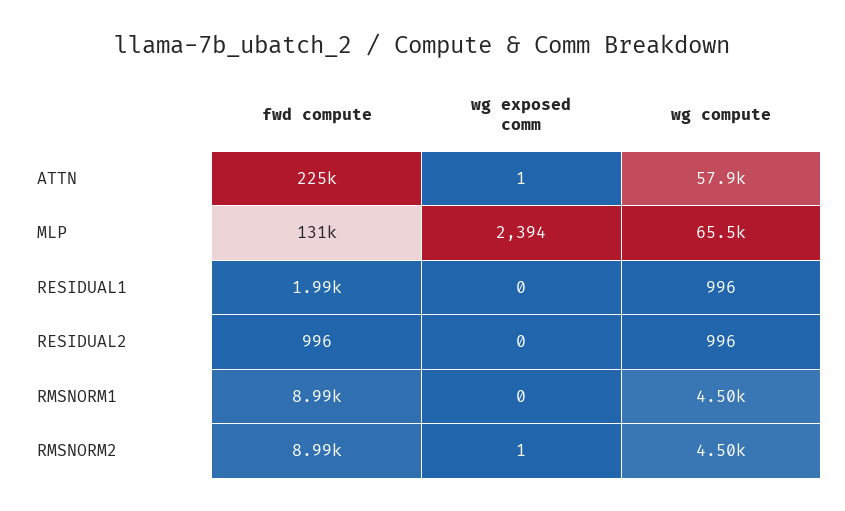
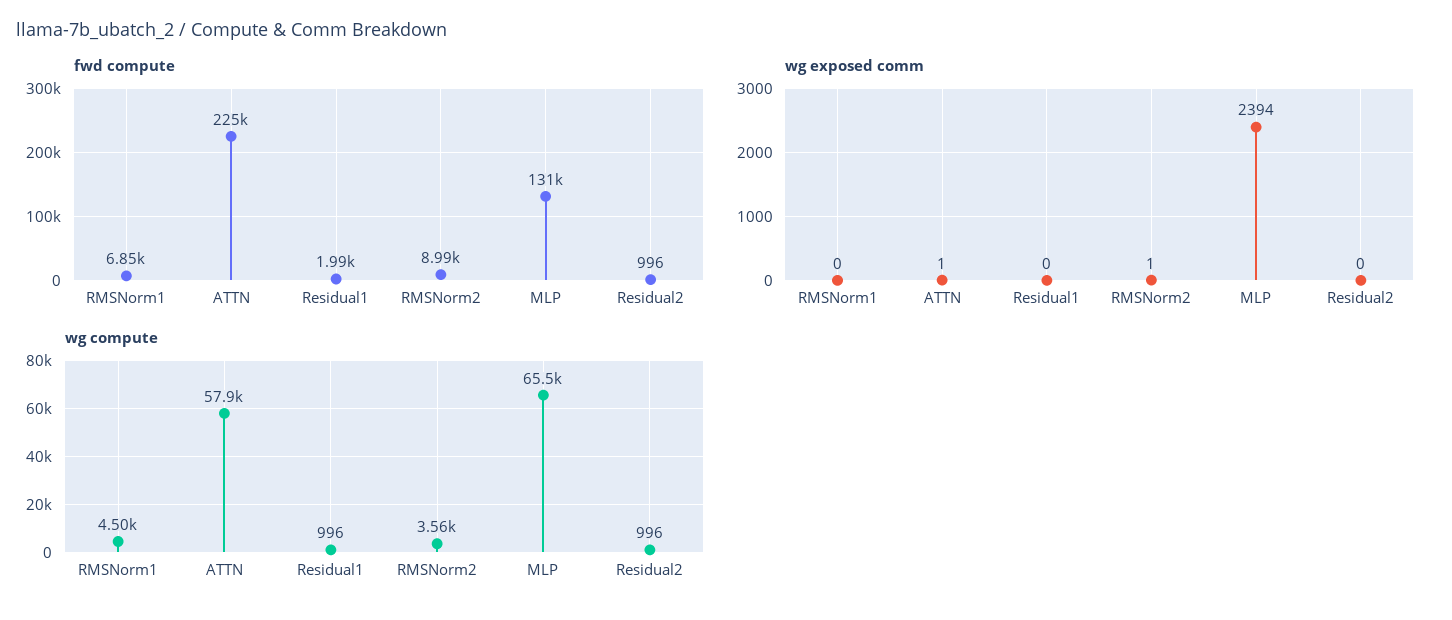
  {
    "fwd compute": {
      "ATTN": 225000,
      "MLP": 131000,
      "RESIDUAL1": 1990,
      "RESIDUAL2": 996,
-     "RMSNORM1": 8990,
+     "RMSNORM1": 6850,
      "RMSNORM2": 8990
    },
    "wg exposed comm": {
      "ATTN": 1,
      "MLP": 2394,
      "RESIDUAL1": 0,
      "RESIDUAL2": 0,
      "RMSNORM1": 0,
      "RMSNORM2": 1
    },
    "wg compute": {
      "ATTN": 57900,
      "MLP": 65500,
      "RESIDUAL1": 996,
      "RESIDUAL2": 996,
      "RMSNORM1": 4500,
-     "RMSNORM2": 4500
+     "RMSNORM2": 3560
    }
  }

